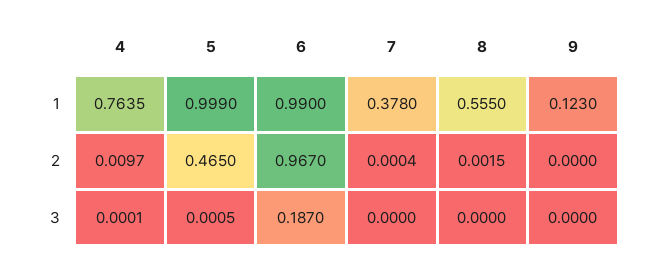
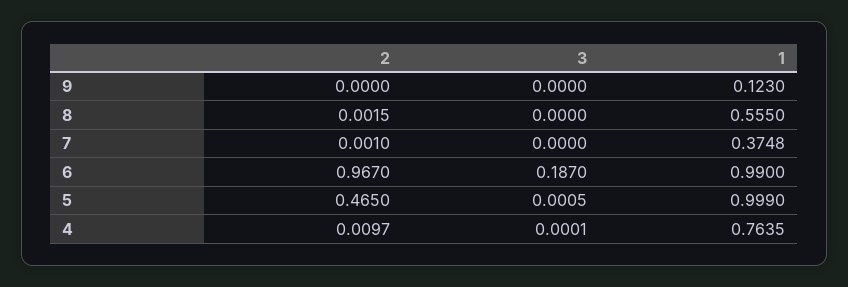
  {
    "4": {
      "1": 0.7635,
      "2": 0.0097,
      "3": 0.0001
    },
    "5": {
      "1": 0.999,
      "2": 0.465,
      "3": 0.0005
    },
    "6": {
      "1": 0.99,
      "2": 0.967,
      "3": 0.187
    },
    "7": {
-     "1": 0.378,
+     "1": 0.3748,
-     "2": 0.0004,
+     "2": 0.001,
      "3": 0
    },
    "8": {
      "1": 0.555,
      "2": 0.0015,
      "3": 0
    },
    "9": {
      "1": 0.123,
      "2": 0,
      "3": 0
    }
  }

